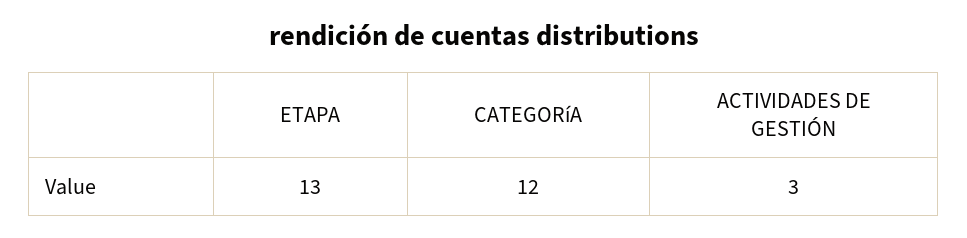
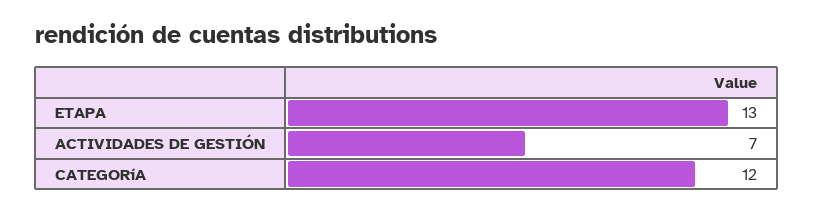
  {
    "ETAPA": 13,
    "CATEGORíA": 12,
-   "ACTIVIDADES DE GESTIÓN": 3
+   "ACTIVIDADES DE GESTIÓN": 7
  }

